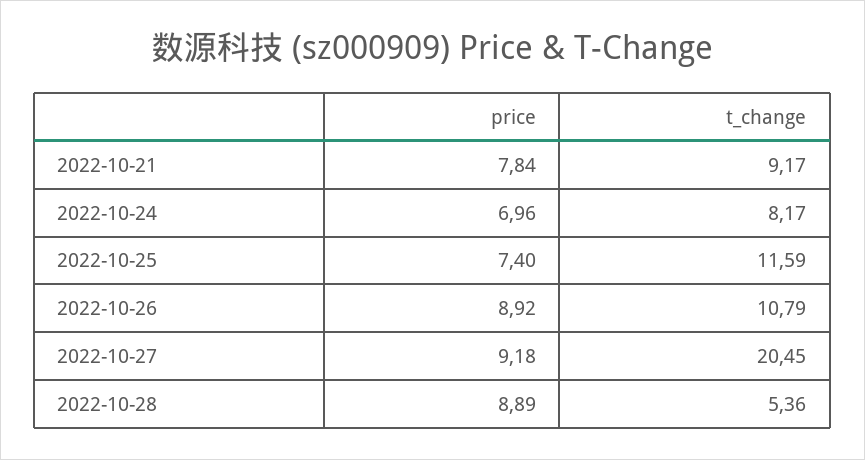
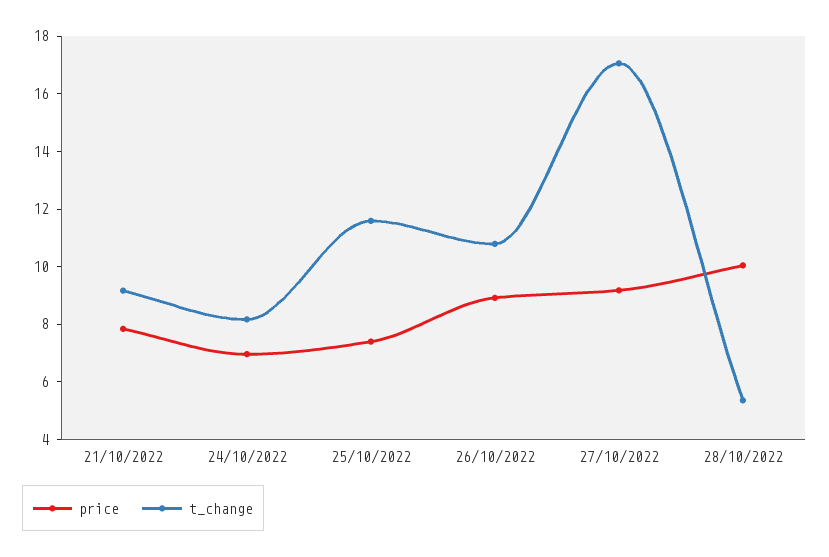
  {
    "price": {
      "2022-10-21": 7.84,
      "2022-10-24": 6.96,
      "2022-10-25": 7.4,
      "2022-10-26": 8.92,
      "2022-10-27": 9.18,
-     "2022-10-28": 8.89
+     "2022-10-28": 10
    },
    "t_change": {
      "2022-10-21": 9.17,
      "2022-10-24": 8.17,
      "2022-10-25": 11.59,
      "2022-10-26": 10.79,
-     "2022-10-27": 20.45,
+     "2022-10-27": 17,
      "2022-10-28": 5.36
    }
  }

